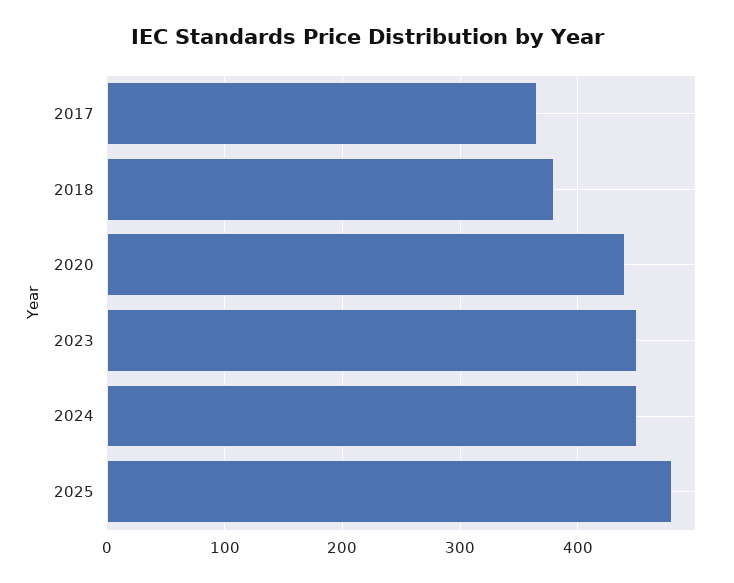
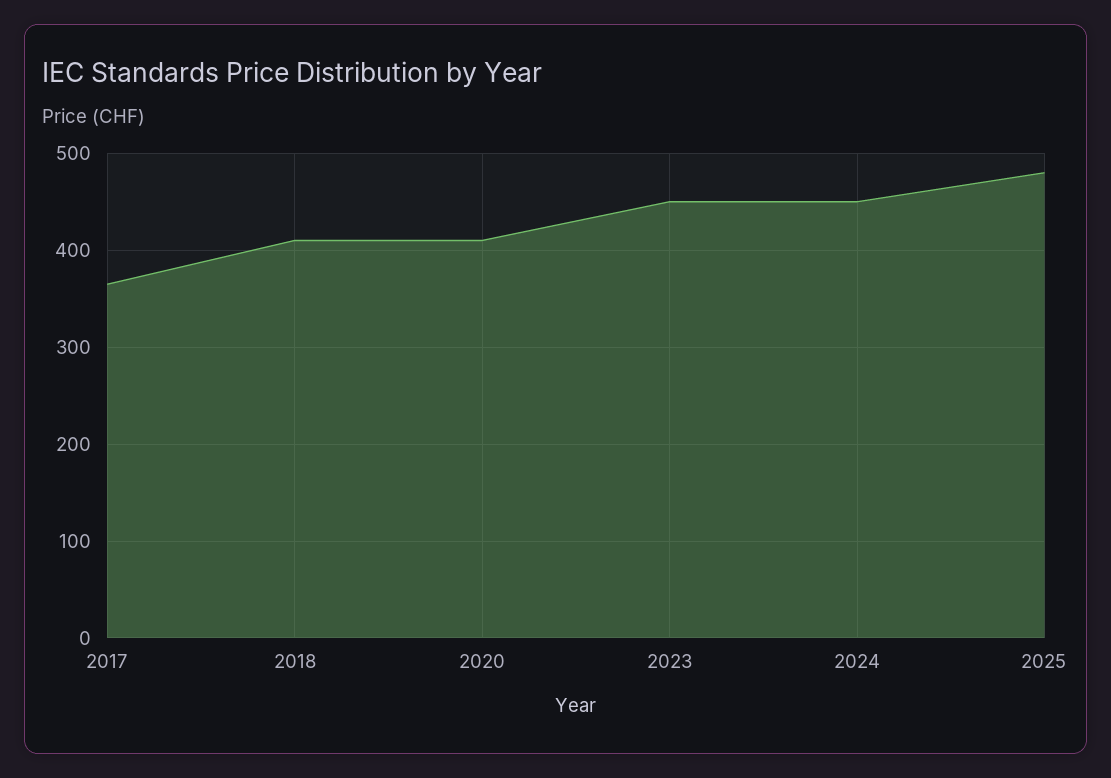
  {
    "2017": 370,
-   "2018": 380,
+   "2018": 410,
-   "2020": 440,
+   "2020": 410,
    "2023": 450,
    "2024": 450,
    "2025": 480
  }

